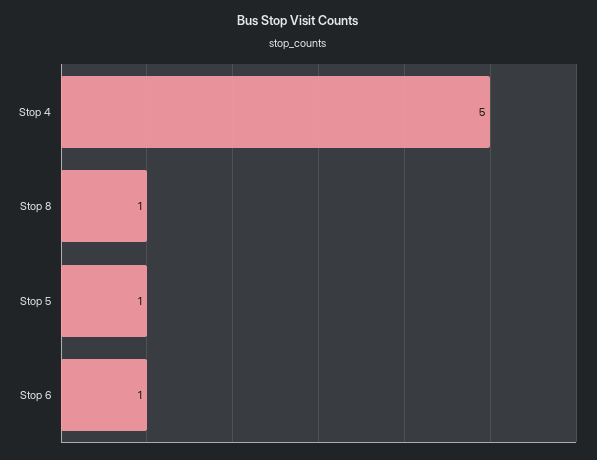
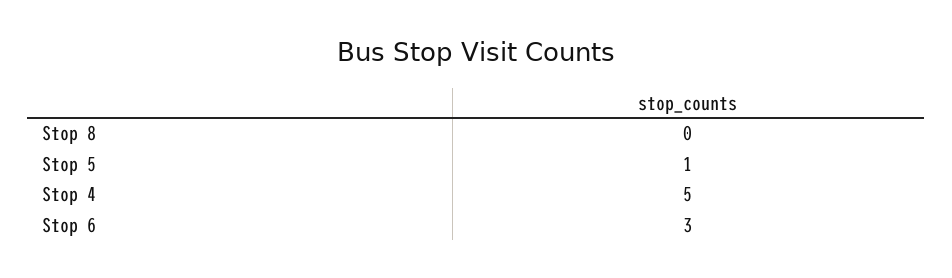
  {
    "Stop 4": 5,
-   "Stop 8": 1,
+   "Stop 8": 0,
    "Stop 5": 1,
-   "Stop 6": 1
+   "Stop 6": 3
  }

